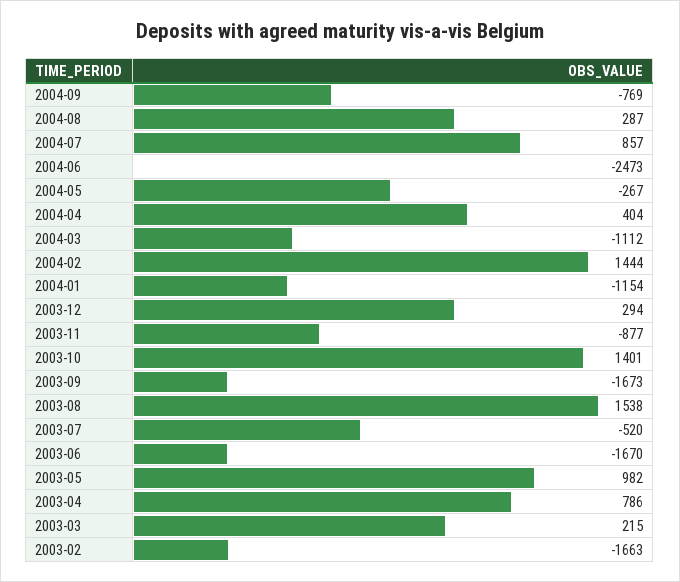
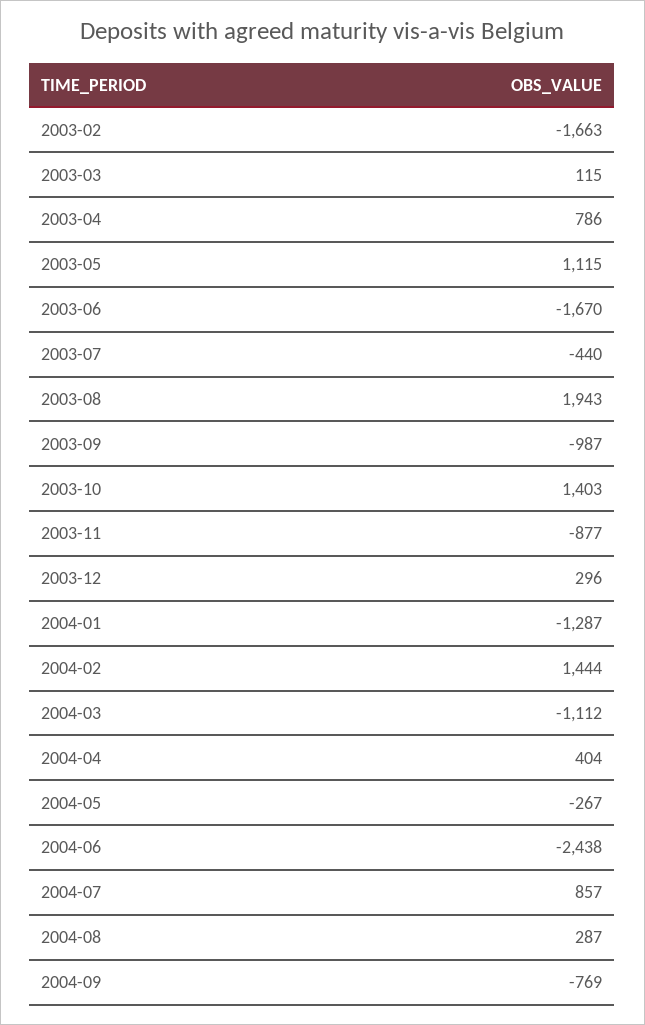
  {
    "2004-09": -769,
    "2004-08": 287,
    "2004-07": 857,
-   "2004-06": -2473,
+   "2004-06": -2438,
    "2004-05": -267,
    "2004-04": 404,
    "2004-03": -1112,
    "2004-02": 1444,
-   "2004-01": -1154,
+   "2004-01": -1287,
-   "2003-12": 294,
+   "2003-12": 296,
    "2003-11": -877,
-   "2003-10": 1401,
+   "2003-10": 1403,
-   "2003-09": -1673,
+   "2003-09": -987,
-   "2003-08": 1538,
+   "2003-08": 1943,
-   "2003-07": -520,
+   "2003-07": -440,
    "2003-06": -1670,
-   "2003-05": 982,
+   "2003-05": 1115,
    "2003-04": 786,
-   "2003-03": 215,
+   "2003-03": 115,
    "2003-02": -1663
  }

